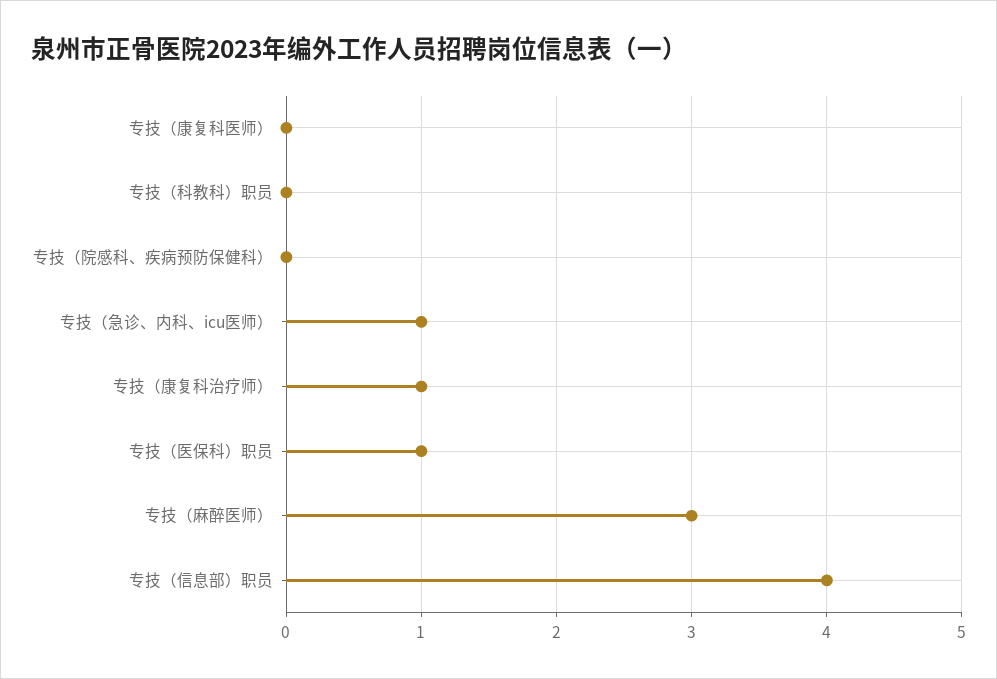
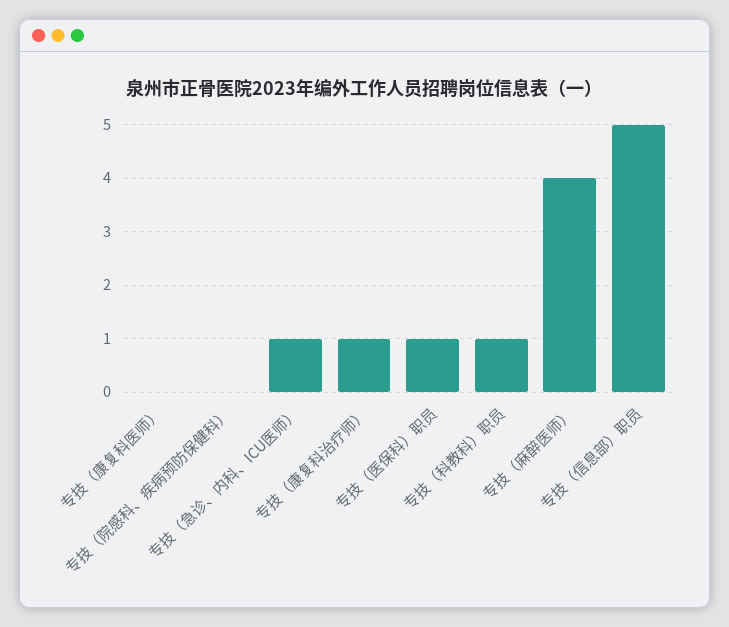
  {
    "专技（康复科医师）": 0,
-   "专技（科教科）职员": 0,
+   "专技（科教科）职员": 1,
    "专技（院感科、疾病预防保健科）": 0,
    "专技（急诊、内科、icu医师）": 1,
    "专技（康复科治疗师）": 1,
    "专技（医保科）职员": 1,
-   "专技（麻醉医师）": 3,
+   "专技（麻醉医师）": 4,
-   "专技（信息部）职员": 4
+   "专技（信息部）职员": 5
  }

